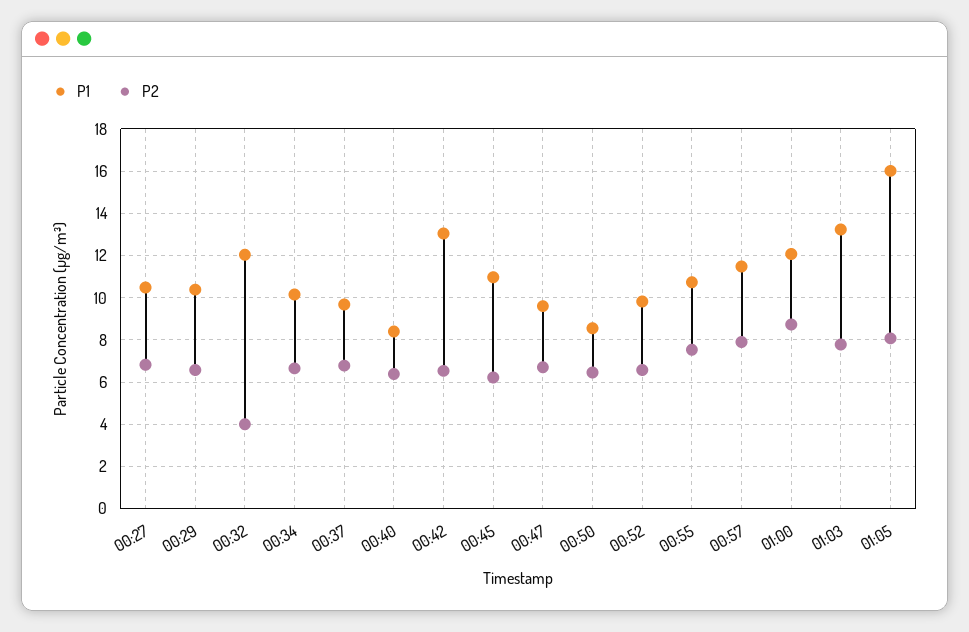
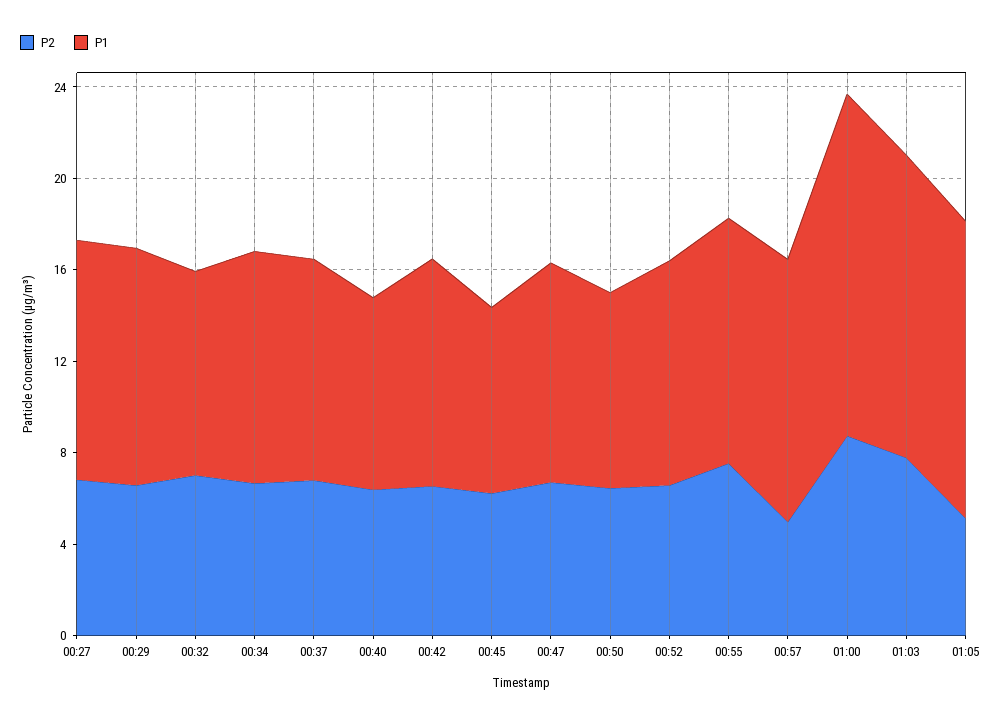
  {
    "P1": {
      "00:27": 10.5,
      "00:29": 10.5,
-     "00:32": 12,
+     "00:32": 9,
      "00:34": 10,
      "00:37": 9.5,
      "00:40": 8.5,
-     "00:42": 13,
+     "00:42": 10,
-     "00:45": 11,
+     "00:45": 8,
      "00:47": 9.5,
      "00:50": 8.5,
      "00:52": 10,
      "00:55": 10.5,
      "00:57": 11.5,
-     "01:00": 12,
+     "01:00": 15,
      "01:03": 13,
-     "01:05": 16
+     "01:05": 13
    },
    "P2": {
      "00:27": 7,
      "00:29": 6.5,
-     "00:32": 4,
+     "00:32": 7,
      "00:34": 6.5,
      "00:37": 7,
      "00:40": 6.5,
      "00:42": 6.5,
      "00:45": 6,
      "00:47": 6.5,
      "00:50": 6.5,
      "00:52": 6.5,
      "00:55": 7.5,
-     "00:57": 8,
+     "00:57": 5,
      "01:00": 8.5,
      "01:03": 8,
-     "01:05": 8
+     "01:05": 5
    }
  }

